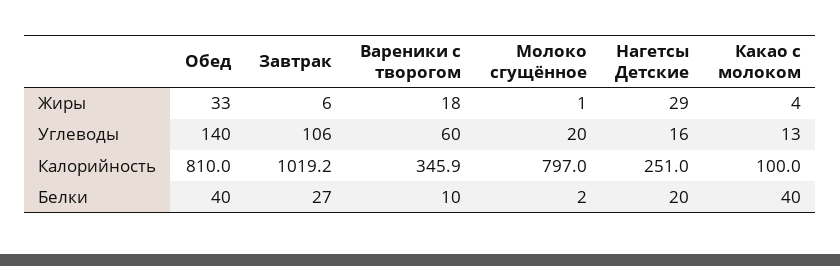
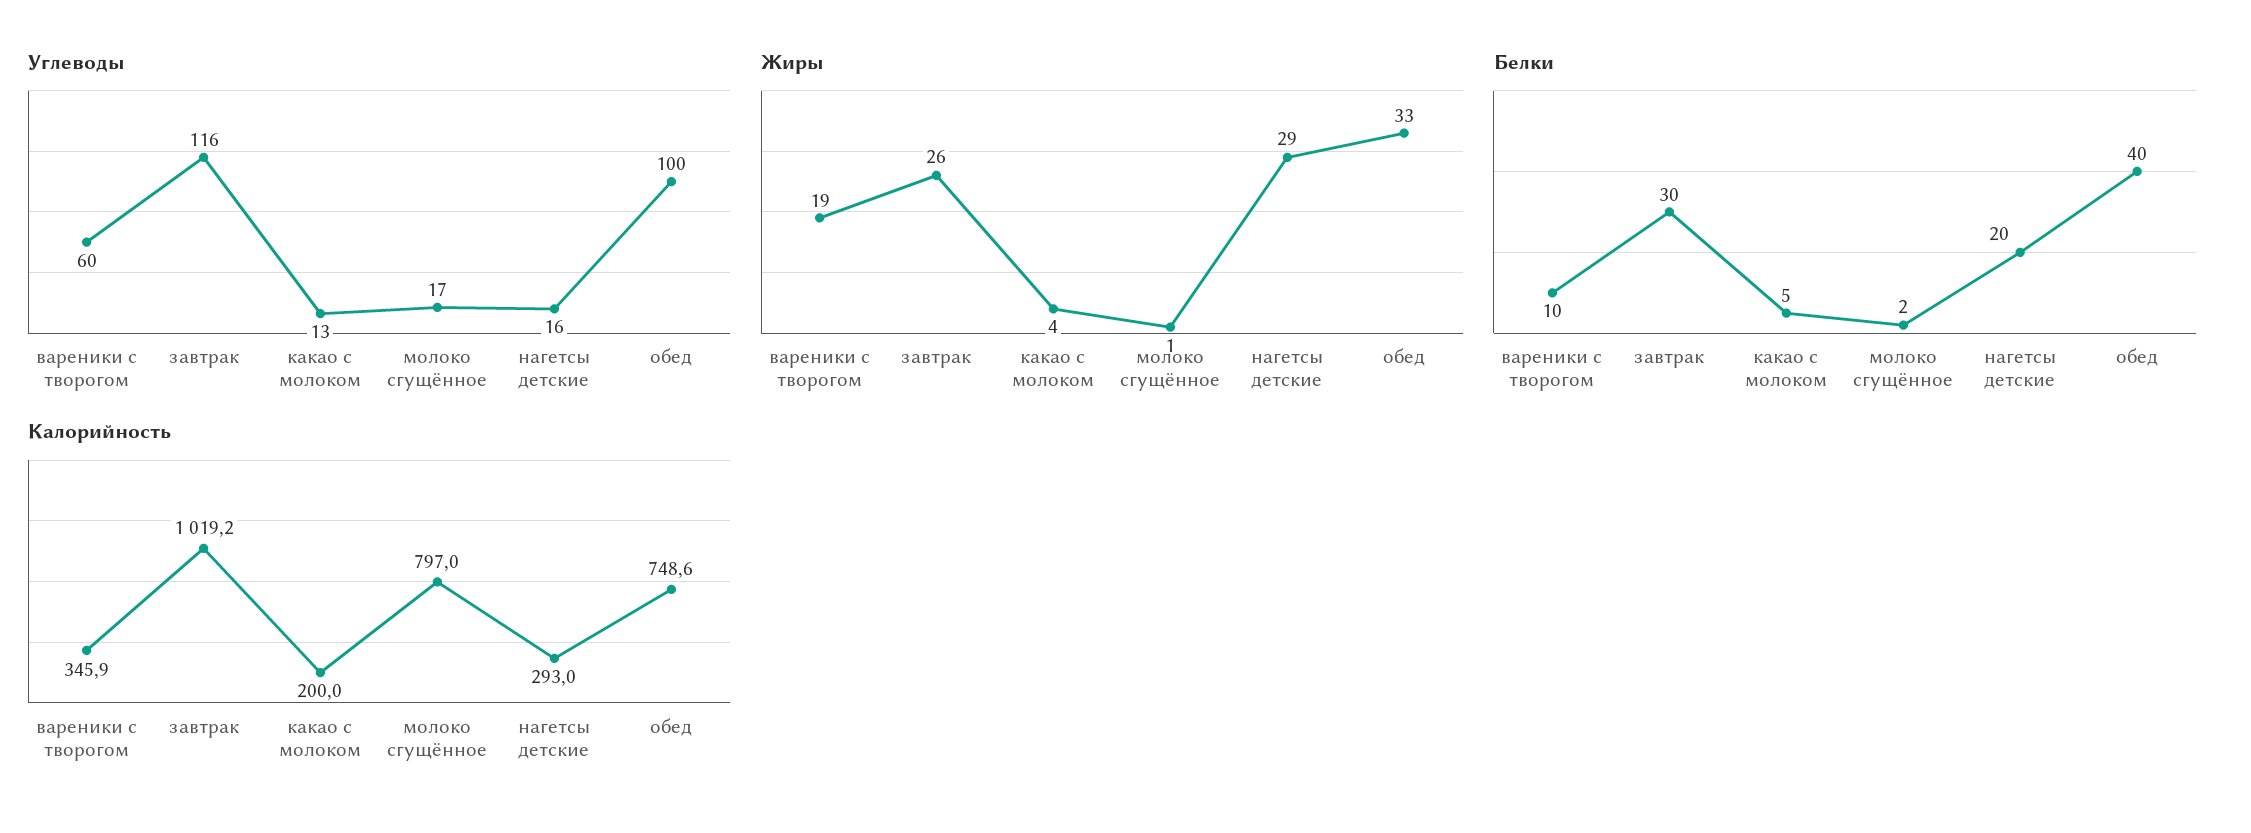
  {
    "Жиры": {
      "Обед": 33,
-     "Завтрак": 6,
+     "Завтрак": 26,
-     "Вареники с творогом": 18,
+     "Вареники с творогом": 19,
      "Молоко сгущённое": 1,
      "Нагетсы Детские": 29,
      "Какао с молоком": 4
    },
    "Углеводы": {
-     "Обед": 140,
+     "Обед": 100,
-     "Завтрак": 106,
+     "Завтрак": 116,
      "Вареники с творогом": 60,
-     "Молоко сгущённое": 20,
+     "Молоко сгущённое": 17,
      "Нагетсы Детские": 16,
      "Какао с молоком": 13
    },
    "Калорийность": {
-     "Обед": 810,
+     "Обед": 748.6,
      "Завтрак": 1019.2,
      "Вареники с творогом": 345.9,
      "Молоко сгущённое": 797,
-     "Нагетсы Детские": 251,
+     "Нагетсы Детские": 293,
-     "Какао с молоком": 100
+     "Какао с молоком": 200
    },
    "Белки": {
      "Обед": 40,
-     "Завтрак": 27,
+     "Завтрак": 30,
      "Вареники с творогом": 10,
      "Молоко сгущённое": 2,
      "Нагетсы Детские": 20,
-     "Какао с молоком": 40
+     "Какао с молоком": 5
    }
  }

